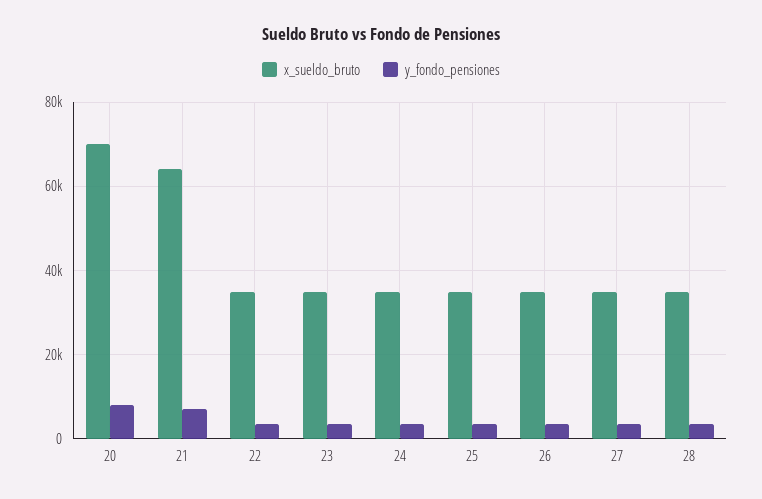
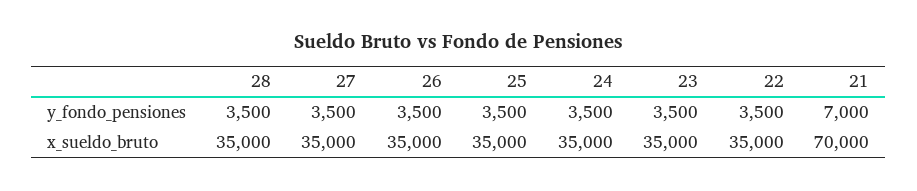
  {
    "x_sueldo_bruto": {
-     "20": 70000,
-     "21": 64000,
+     "21": 70000,
      "22": 35000,
      "23": 35000,
      "24": 35000,
      "25": 35000,
      "26": 35000,
      "27": 35000,
      "28": 35000
    },
    "y_fondo_pensiones": {
-     "20": 8000,
      "21": 7000,
      "22": 3500,
      "23": 3500,
      "24": 3500,
      "25": 3500,
      "26": 3500,
      "27": 3500,
      "28": 3500
    }
  }

